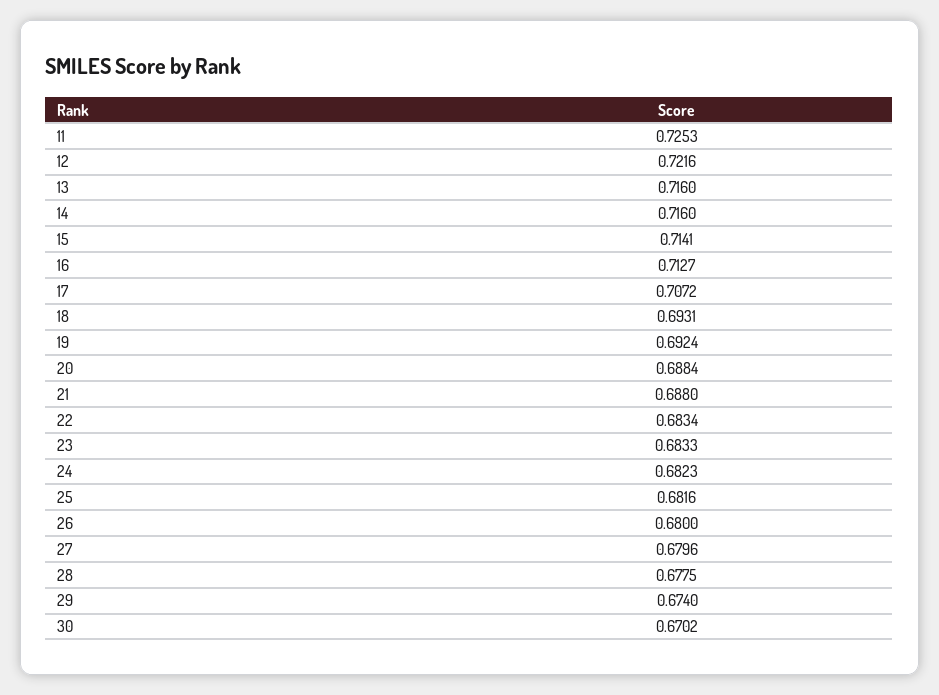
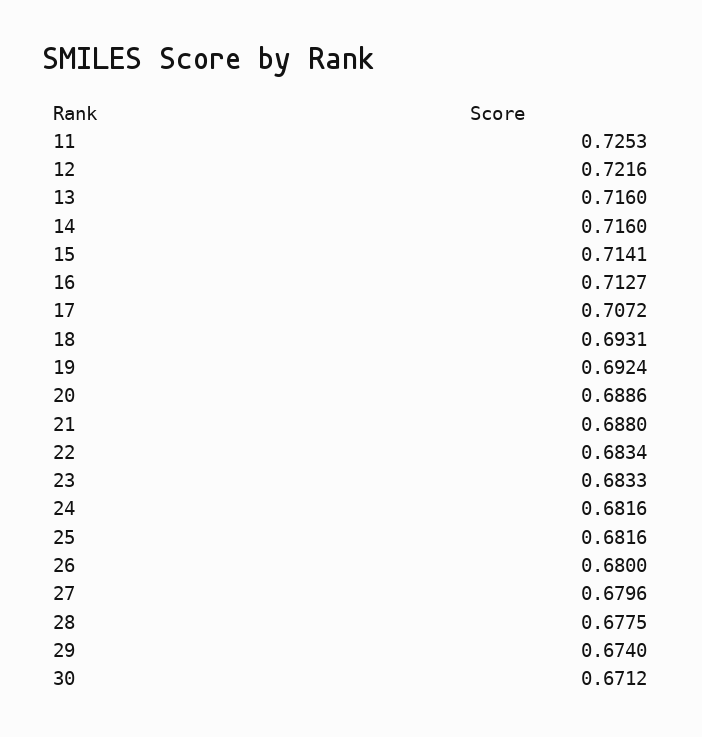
  {
    "11": 0.7253,
    "12": 0.7216,
    "13": 0.716,
    "14": 0.716,
    "15": 0.7141,
    "16": 0.7127,
    "17": 0.7072,
    "18": 0.6931,
    "19": 0.6924,
-   "20": 0.6884,
+   "20": 0.6886,
    "21": 0.688,
    "22": 0.6834,
    "23": 0.6833,
-   "24": 0.6823,
+   "24": 0.6816,
    "25": 0.6816,
    "26": 0.68,
    "27": 0.6796,
    "28": 0.6775,
    "29": 0.674,
-   "30": 0.6702
+   "30": 0.6712
  }

